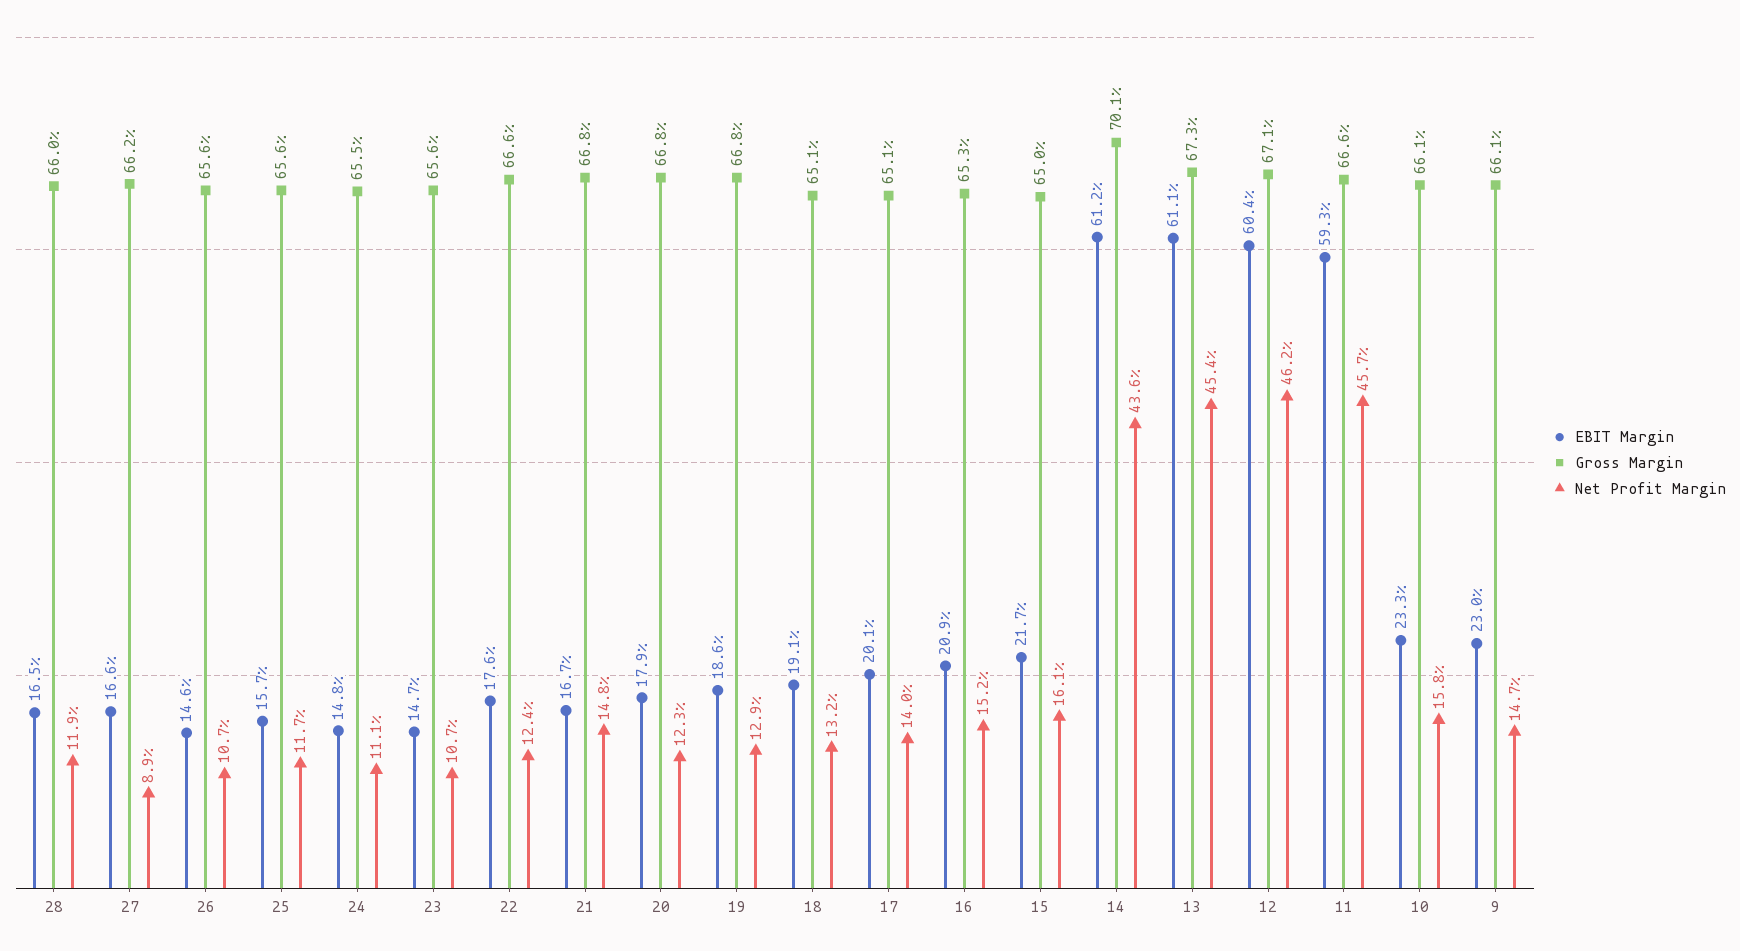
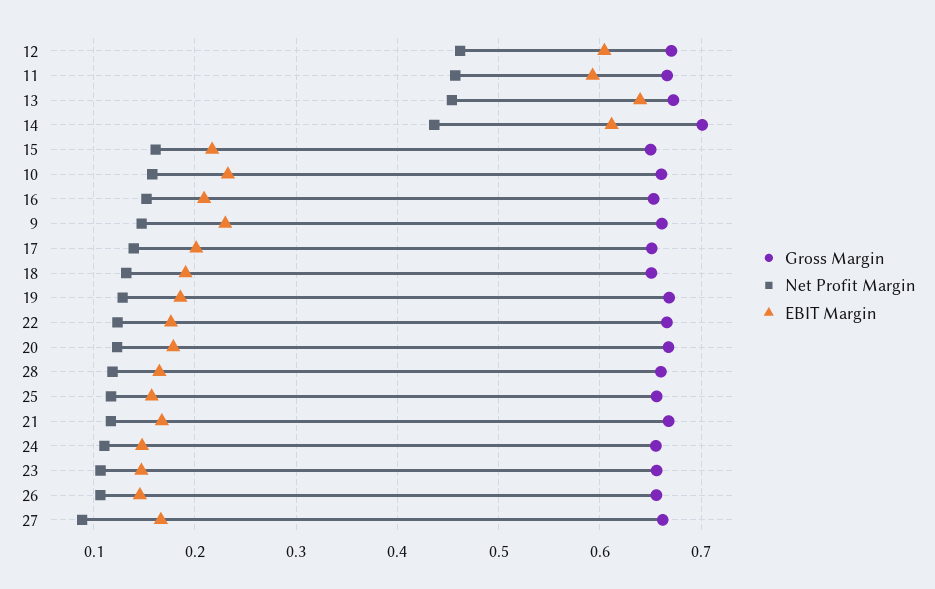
  {
    "EBIT Margin": {
      "28": 0.165,
      "27": 0.166,
      "26": 0.146,
      "25": 0.157,
      "24": 0.148,
      "23": 0.147,
      "22": 0.176,
      "21": 0.167,
      "20": 0.179,
      "19": 0.186,
      "18": 0.191,
      "17": 0.201,
      "16": 0.209,
      "15": 0.217,
      "14": 0.612,
-     "13": 0.611,
+     "13": 0.64,
      "12": 0.604,
      "11": 0.593,
      "10": 0.233,
      "9": 0.23
    },
    "Gross Margin": {
      "28": 0.66,
      "27": 0.662,
      "26": 0.656,
      "25": 0.656,
      "24": 0.655,
      "23": 0.656,
      "22": 0.666,
      "21": 0.668,
      "20": 0.668,
      "19": 0.668,
      "18": 0.651,
      "17": 0.651,
      "16": 0.653,
      "15": 0.65,
      "14": 0.701,
      "13": 0.673,
      "12": 0.671,
      "11": 0.666,
      "10": 0.661,
      "9": 0.661
    },
    "Net Profit Margin": {
      "28": 0.119,
      "27": 0.089,
      "26": 0.107,
      "25": 0.117,
      "24": 0.111,
      "23": 0.107,
      "22": 0.124,
-     "21": 0.148,
+     "21": 0.12,
      "20": 0.123,
      "19": 0.129,
      "18": 0.132,
      "17": 0.14,
      "16": 0.152,
      "15": 0.161,
      "14": 0.436,
      "13": 0.454,
      "12": 0.462,
      "11": 0.457,
      "10": 0.158,
      "9": 0.147
    }
  }

